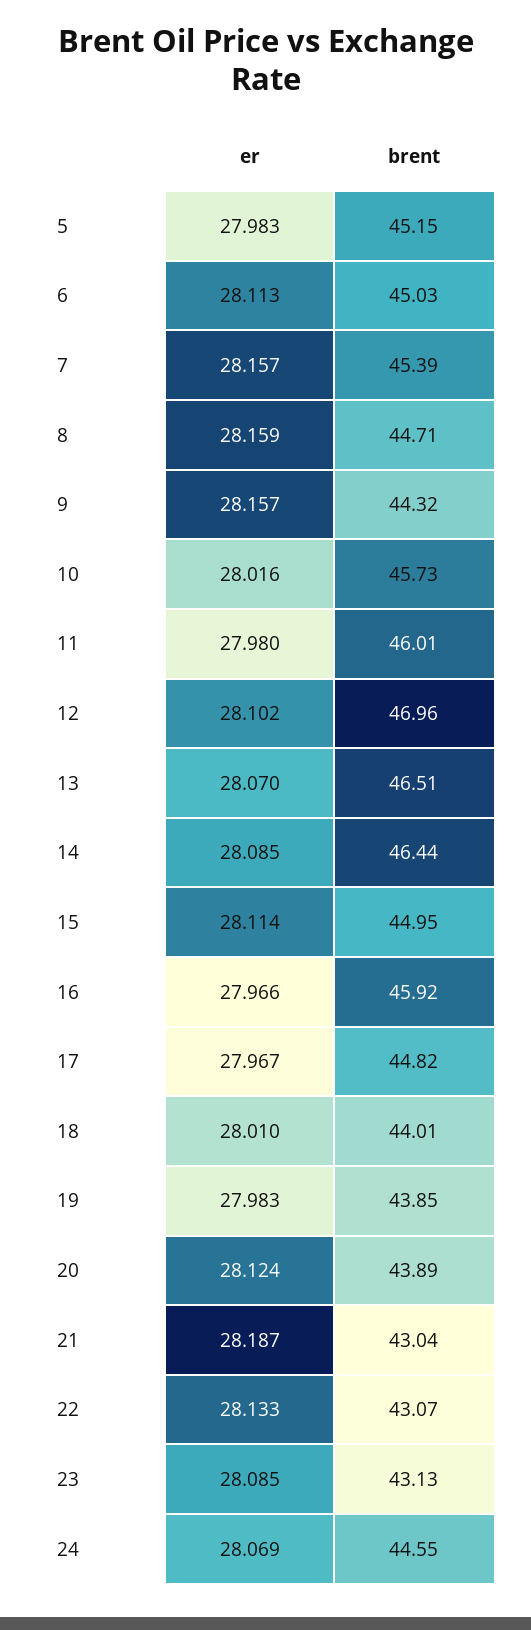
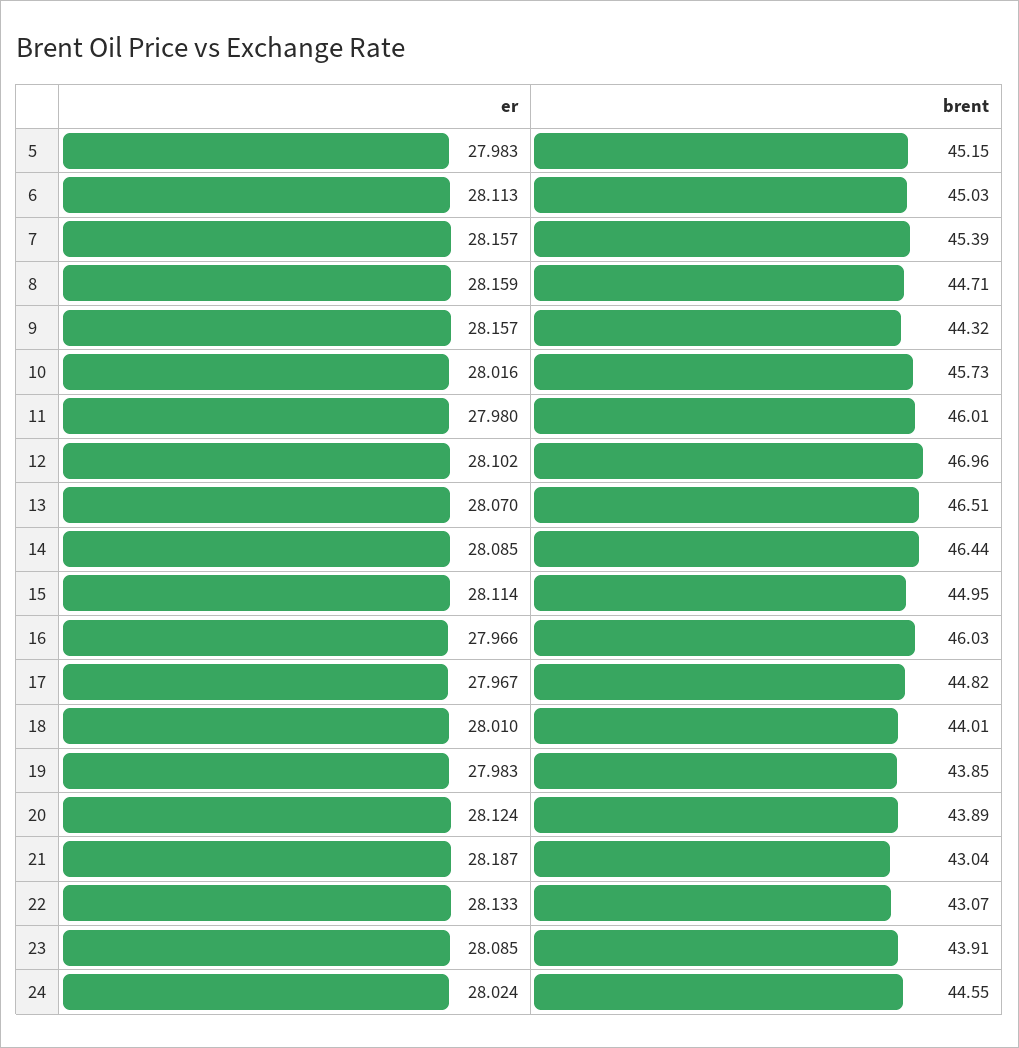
  {
    "er": {
      "5": 27.983,
      "6": 28.113,
      "7": 28.157,
      "8": 28.159,
      "9": 28.157,
      "10": 28.016,
      "11": 27.98,
      "12": 28.102,
      "13": 28.07,
      "14": 28.085,
      "15": 28.114,
      "16": 27.966,
      "17": 27.967,
      "18": 28.01,
      "19": 27.983,
      "20": 28.124,
      "21": 28.187,
      "22": 28.133,
      "23": 28.085,
-     "24": 28.069
+     "24": 28.024
    },
    "brent": {
      "5": 45.15,
      "6": 45.03,
      "7": 45.39,
      "8": 44.71,
      "9": 44.32,
      "10": 45.73,
      "11": 46.01,
      "12": 46.96,
      "13": 46.51,
      "14": 46.44,
      "15": 44.95,
-     "16": 45.92,
+     "16": 46.03,
      "17": 44.82,
      "18": 44.01,
      "19": 43.85,
      "20": 43.89,
      "21": 43.04,
      "22": 43.07,
-     "23": 43.13,
+     "23": 43.91,
      "24": 44.55
    }
  }

